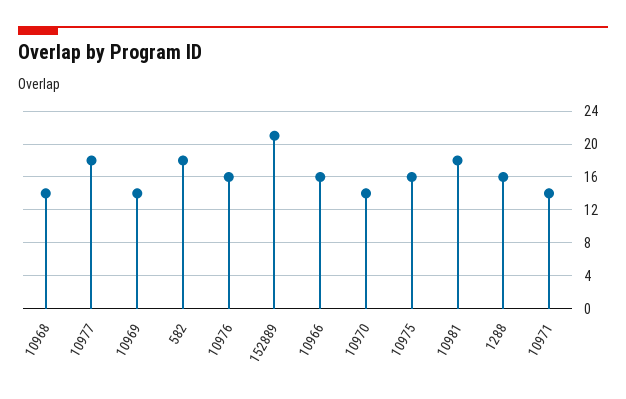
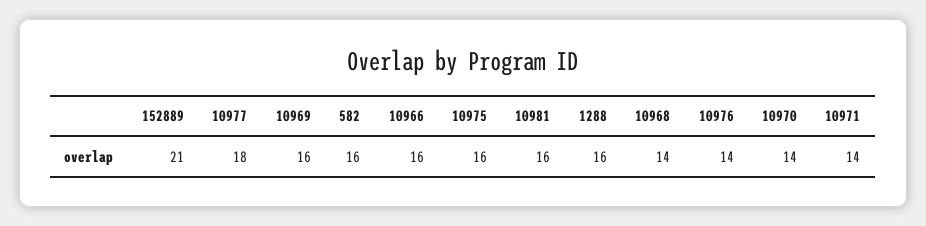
  {
    "10968": 14,
    "10977": 18,
-   "10969": 14,
+   "10969": 16,
-   "582": 18,
+   "582": 16,
-   "10976": 16,
+   "10976": 14,
    "152889": 21,
    "10966": 16,
    "10970": 14,
    "10975": 16,
-   "10981": 18,
+   "10981": 16,
    "1288": 16,
    "10971": 14
  }

